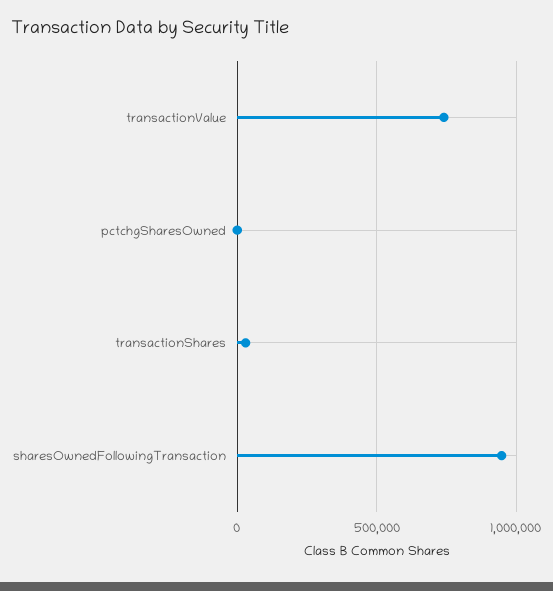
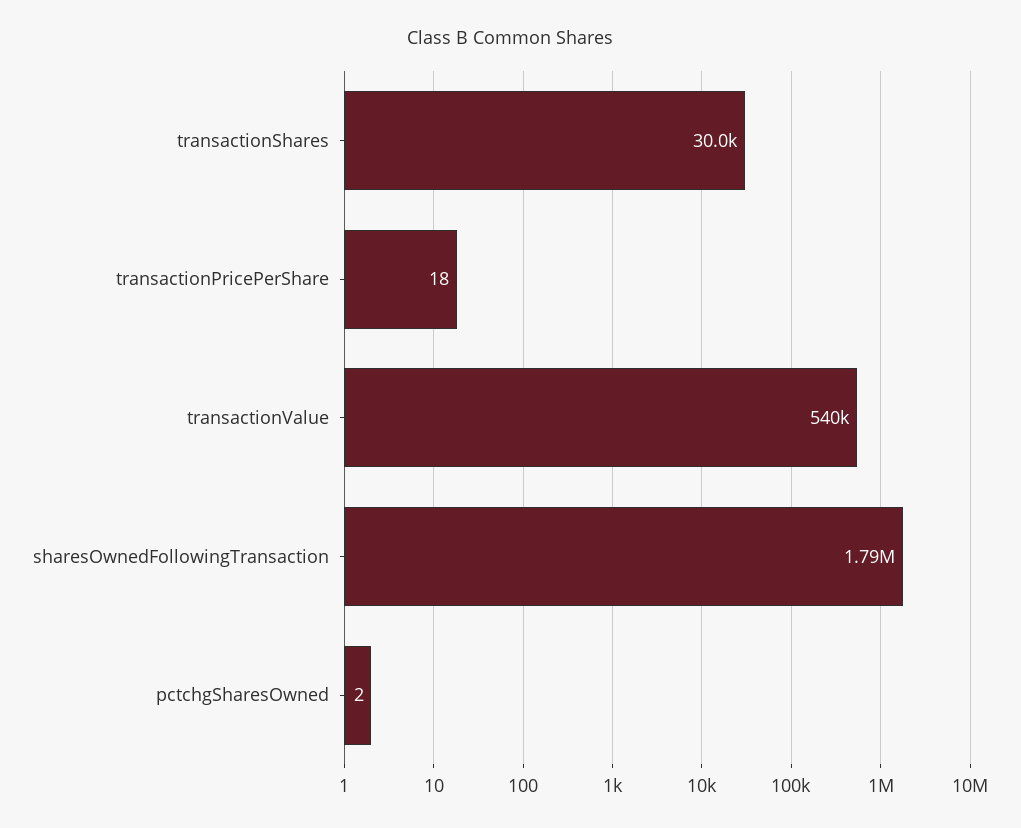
  {
-   "transactionValue": 750000,
+   "transactionValue": 540000,
    "pctchgSharesOwned": 2,
    "transactionShares": 30000,
-   "sharesOwnedFollowingTransaction": 950000
+   "sharesOwnedFollowingTransaction": 1790000,
+   "transactionPricePerShare": 18
  }

